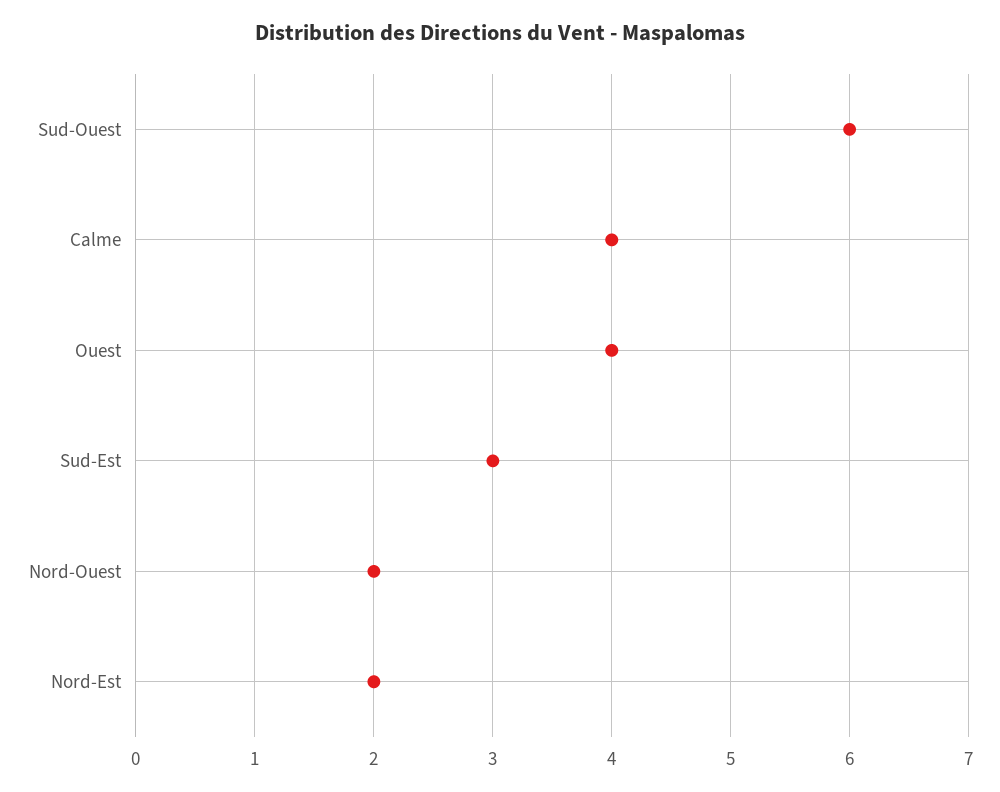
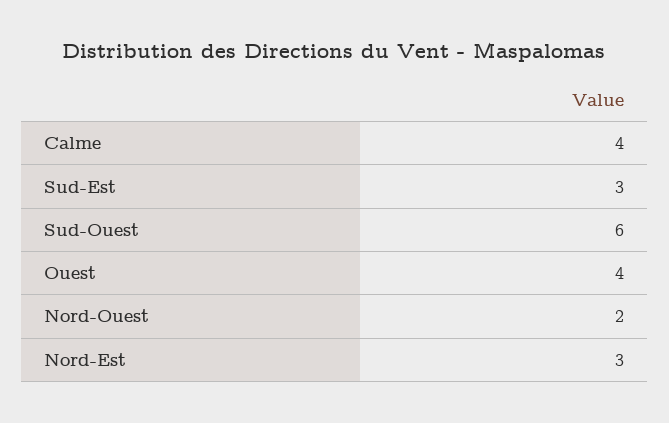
  {
    "Sud-Ouest": 6,
    "Calme": 4,
    "Ouest": 4,
    "Sud-Est": 3,
    "Nord-Ouest": 2,
-   "Nord-Est": 2
+   "Nord-Est": 3
  }

